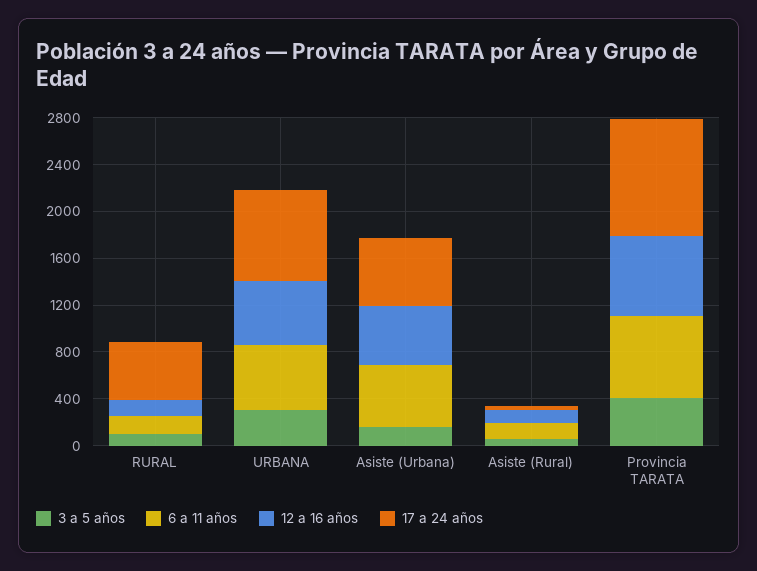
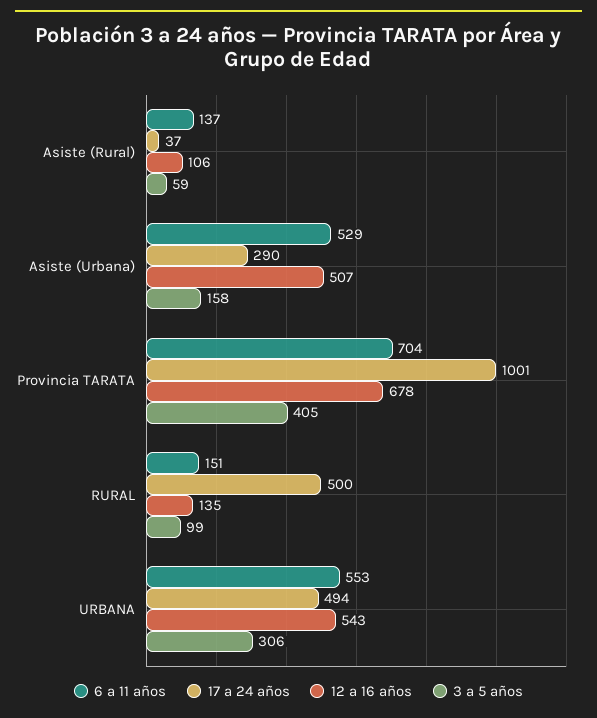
  {
    "3 a 5 años": {
      "RURAL": 99,
      "URBANA": 306,
      "Asiste (Urbana)": 158,
      "Asiste (Rural)": 59,
      "Provincia TARATA": 405
    },
    "6 a 11 años": {
      "RURAL": 151,
      "URBANA": 553,
      "Asiste (Urbana)": 529,
      "Asiste (Rural)": 137,
      "Provincia TARATA": 704
    },
    "12 a 16 años": {
      "RURAL": 135,
      "URBANA": 543,
      "Asiste (Urbana)": 507,
      "Asiste (Rural)": 106,
      "Provincia TARATA": 678
    },
    "17 a 24 años": {
      "RURAL": 500,
-     "URBANA": 800,
+     "URBANA": 494,
-     "Asiste (Urbana)": 600,
+     "Asiste (Urbana)": 290,
      "Asiste (Rural)": 37,
      "Provincia TARATA": 1001
    }
  }

